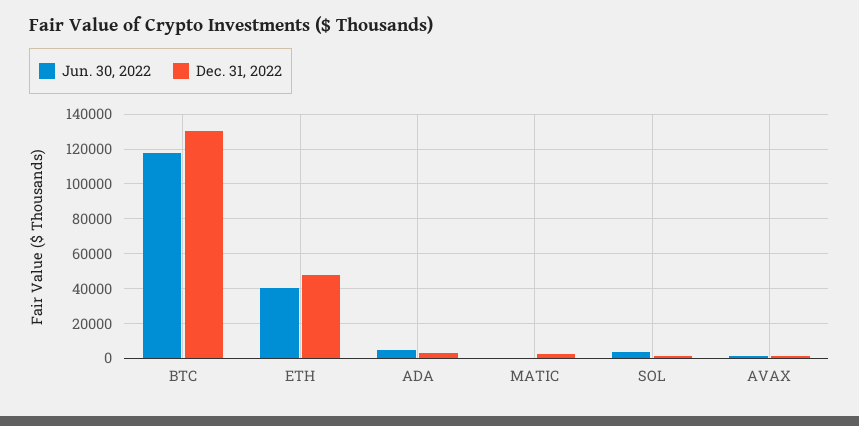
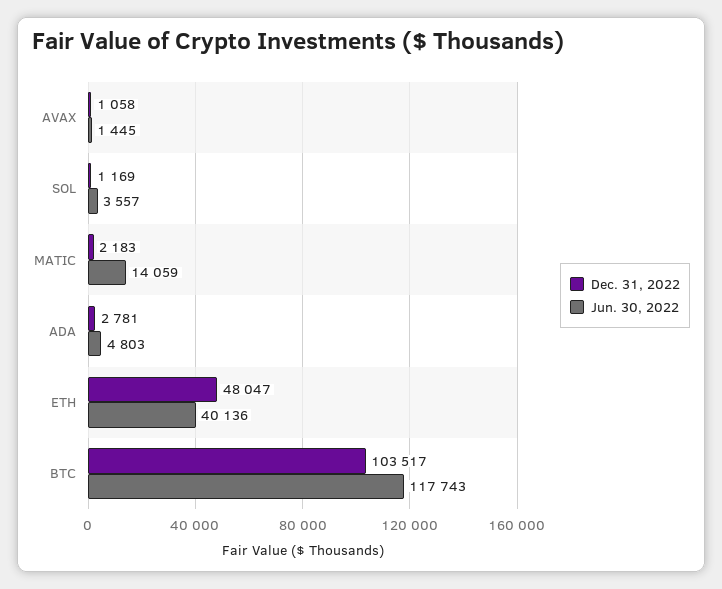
  {
    "Jun. 30, 2022": {
      "BTC": 117743,
      "ETH": 40136,
      "ADA": 4803,
-     "MATIC": 0,
+     "MATIC": 14059,
      "SOL": 3557,
      "AVAX": 1445
    },
    "Dec. 31, 2022": {
-     "BTC": 130000,
+     "BTC": 103517,
      "ETH": 48047,
      "ADA": 2781,
      "MATIC": 2183,
      "SOL": 1169,
      "AVAX": 1058
    }
  }

